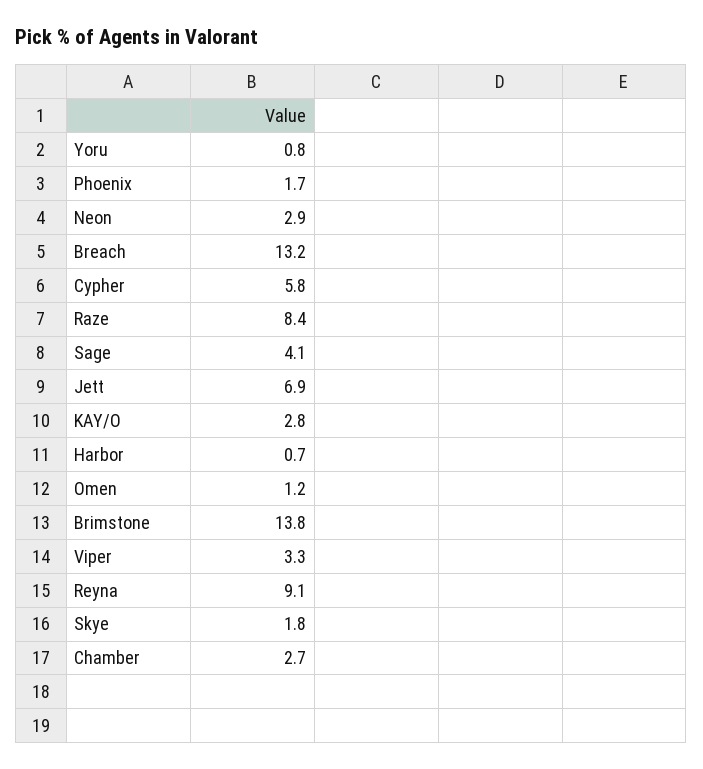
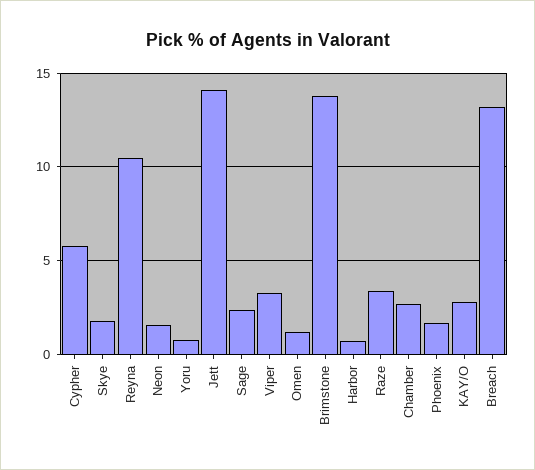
  {
    "Yoru": 0.8,
    "Phoenix": 1.7,
-   "Neon": 2.9,
+   "Neon": 1.5,
    "Breach": 13.2,
    "Cypher": 5.8,
-   "Raze": 8.4,
+   "Raze": 3.5,
-   "Sage": 4.1,
+   "Sage": 2.5,
-   "Jett": 6.9,
+   "Jett": 14,
    "KAY/O": 2.8,
    "Harbor": 0.7,
    "Omen": 1.2,
    "Brimstone": 13.8,
    "Viper": 3.3,
-   "Reyna": 9.1,
+   "Reyna": 10.5,
    "Skye": 1.8,
    "Chamber": 2.7
  }

